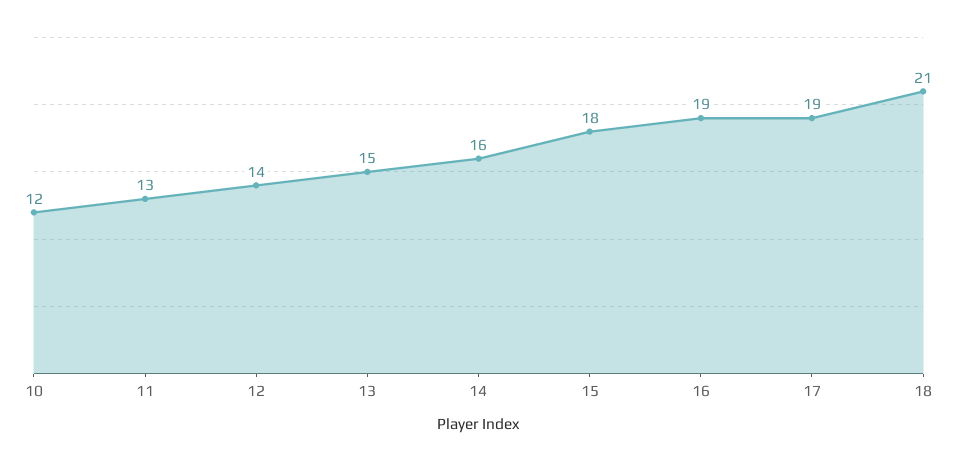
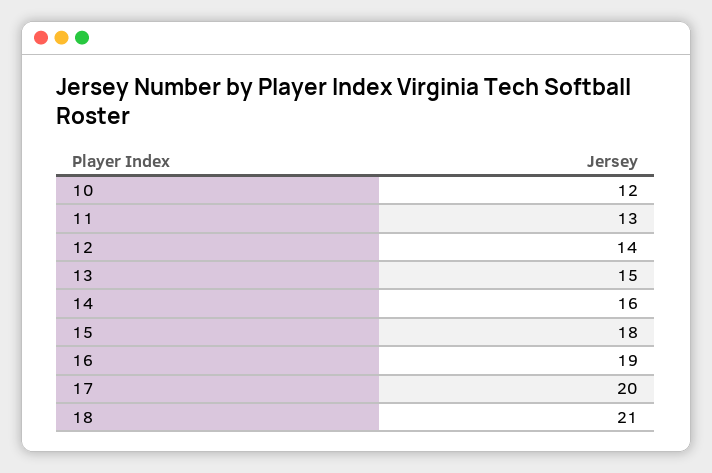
  {
    "10": 12,
    "11": 13,
    "12": 14,
    "13": 15,
    "14": 16,
    "15": 18,
    "16": 19,
-   "17": 19,
+   "17": 20,
    "18": 21
  }

